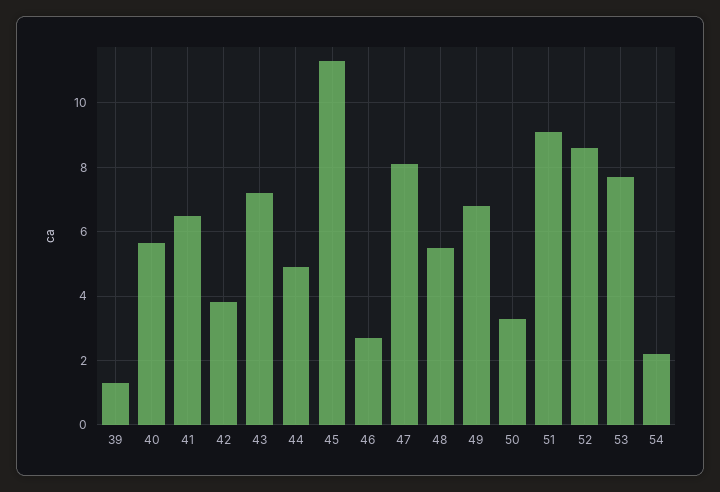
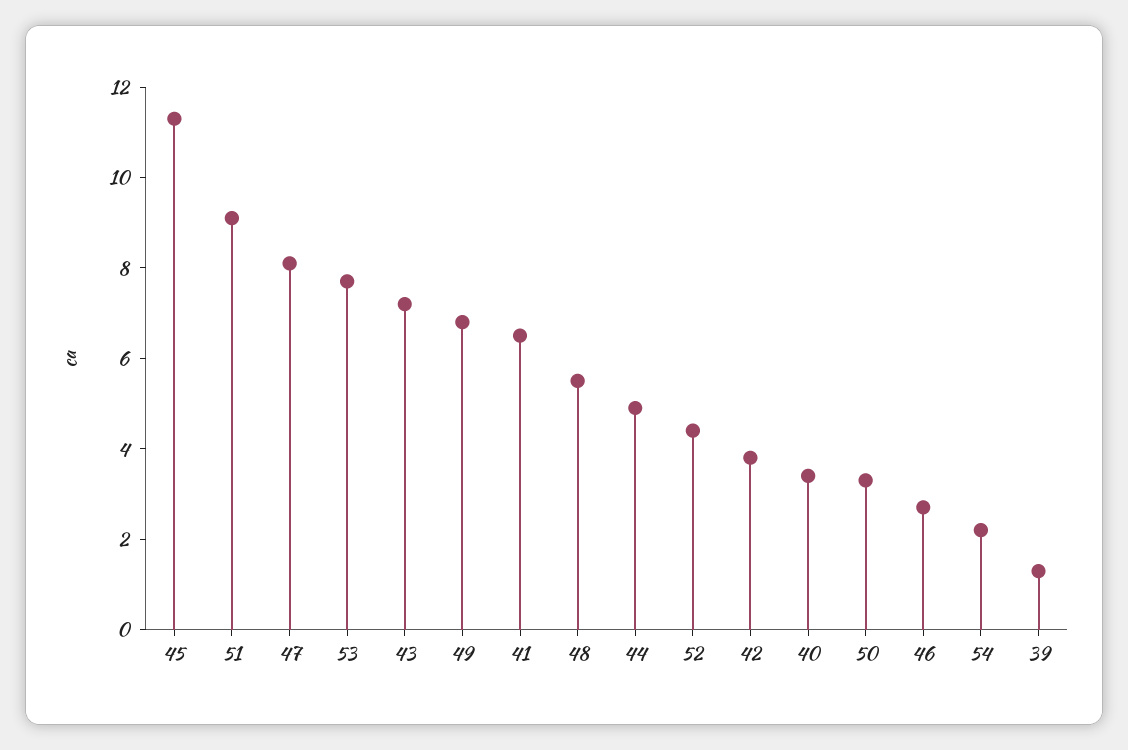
  {
    "39": 1.2,
-   "40": 5.6,
+   "40": 3.5,
    "41": 6.6,
    "42": 3.8,
    "43": 7.2,
    "44": 5,
    "45": 11.4,
    "46": 2.8,
    "47": 8.2,
    "48": 5.6,
    "49": 6.8,
    "50": 3.4,
    "51": 9.2,
-   "52": 8.6,
+   "52": 4.5,
    "53": 7.8,
    "54": 2.2
  }

